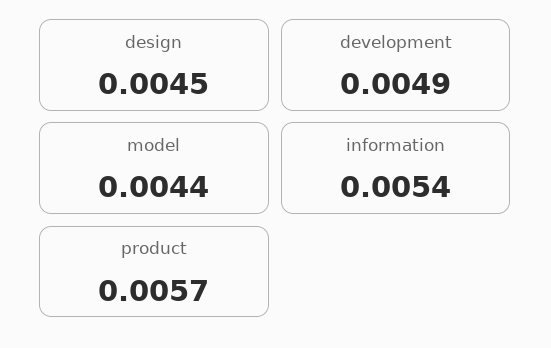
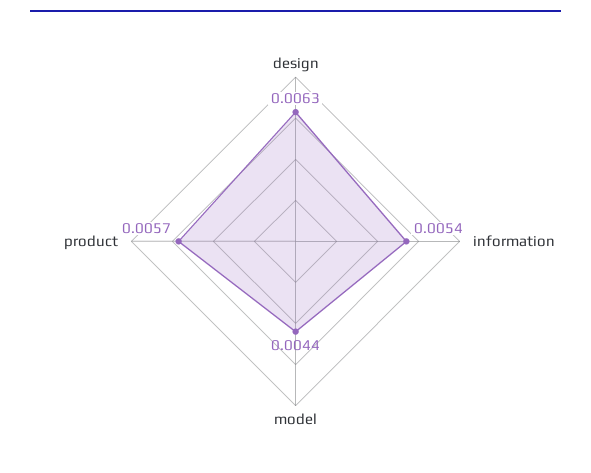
  {
-   "design": 0.0045,
+   "design": 0.0063,
-   "development": 0.0049,
    "model": 0.0044,
    "information": 0.0054,
    "product": 0.0057
  }

